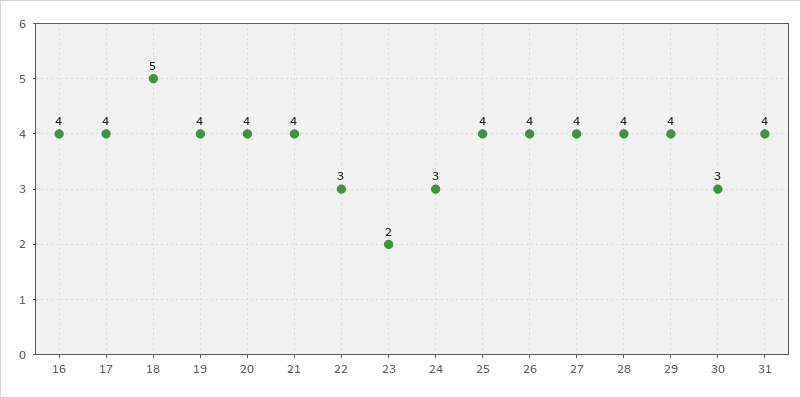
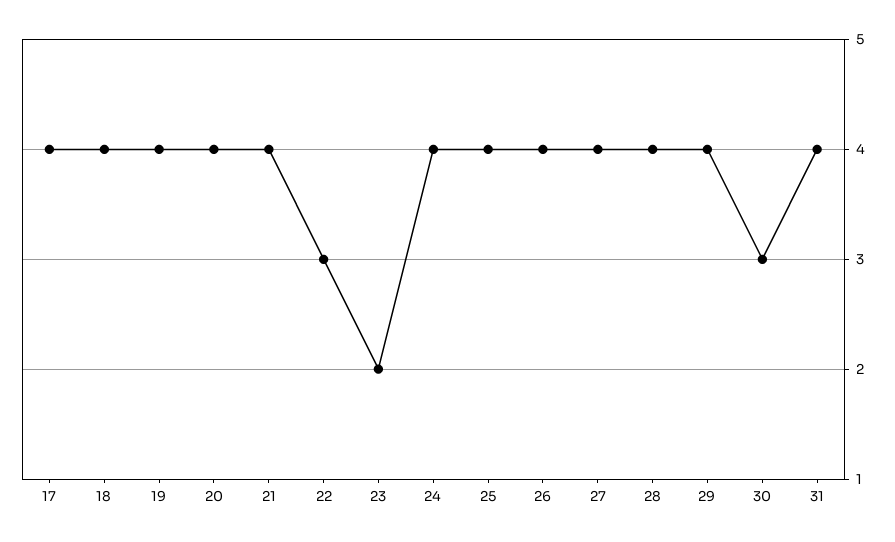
  {
-   "16": 4,
    "17": 4,
-   "18": 5,
+   "18": 4,
    "19": 4,
    "20": 4,
    "21": 4,
    "22": 3,
    "23": 2,
-   "24": 3,
+   "24": 4,
    "25": 4,
    "26": 4,
    "27": 4,
    "28": 4,
    "29": 4,
    "30": 3,
    "31": 4
  }

